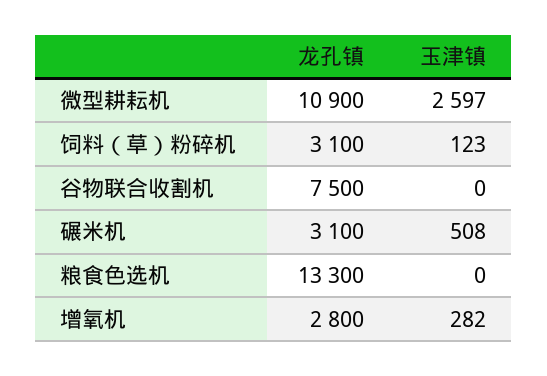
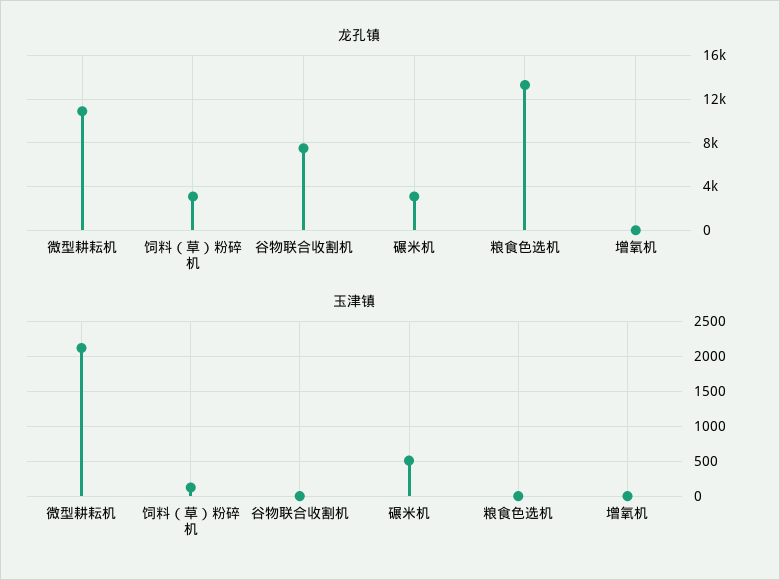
  {
    "龙孔镇": {
      "微型耕耘机": 10900,
      "饲料（草）粉碎机": 3100,
      "谷物联合收割机": 7500,
      "碾米机": 3100,
      "粮食色选机": 13300,
-     "增氧机": 2800
+     "增氧机": 0
    },
    "玉津镇": {
-     "微型耕耘机": 2597,
+     "微型耕耘机": 2100,
      "饲料（草）粉碎机": 123,
      "谷物联合收割机": 0,
      "碾米机": 508,
      "粮食色选机": 0,
-     "增氧机": 282
+     "增氧机": 0
    }
  }

